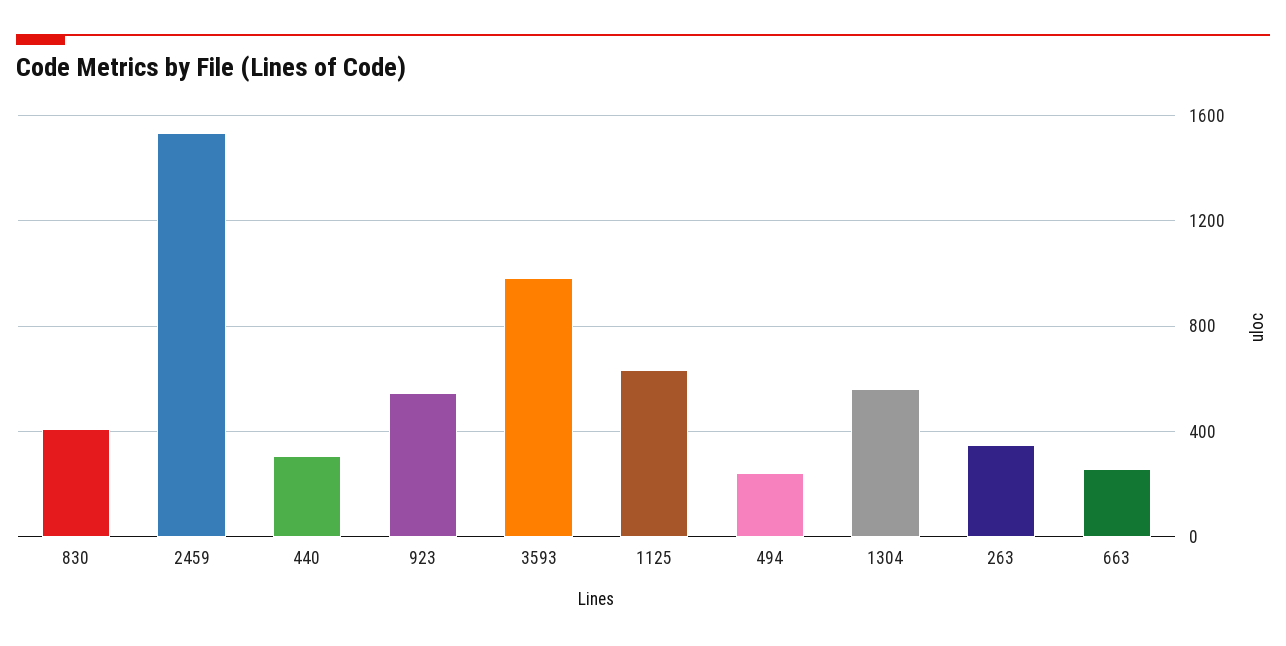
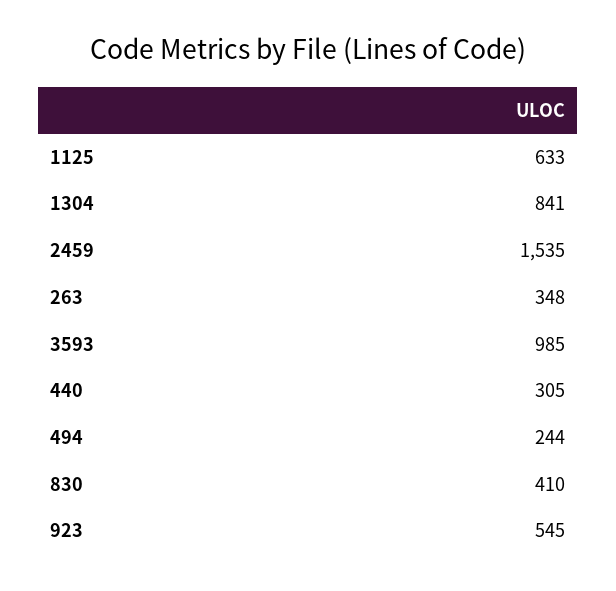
  {
    "830": 410,
    "2459": 1535,
    "440": 305,
    "923": 545,
    "3593": 985,
    "1125": 633,
    "494": 244,
-   "1304": 550,
+   "1304": 841,
-   "263": 348,
+   "263": 348
-   "663": 250
  }

